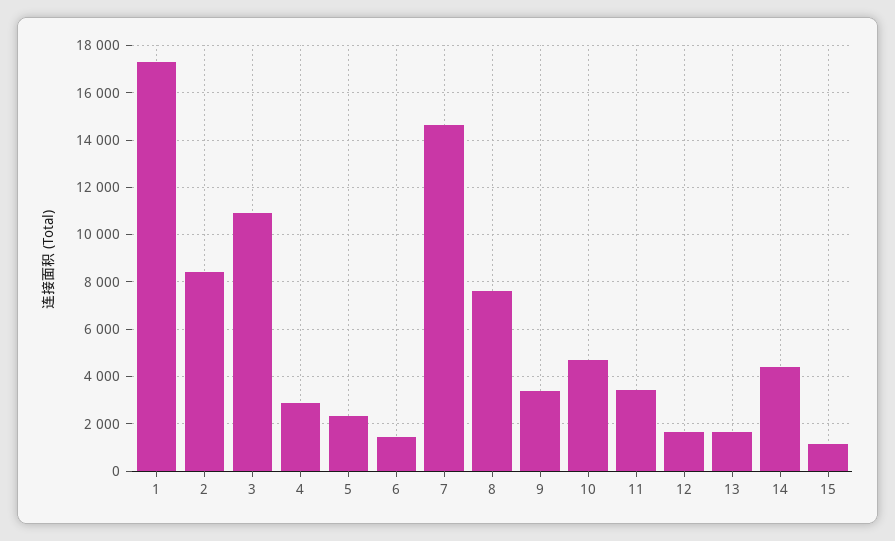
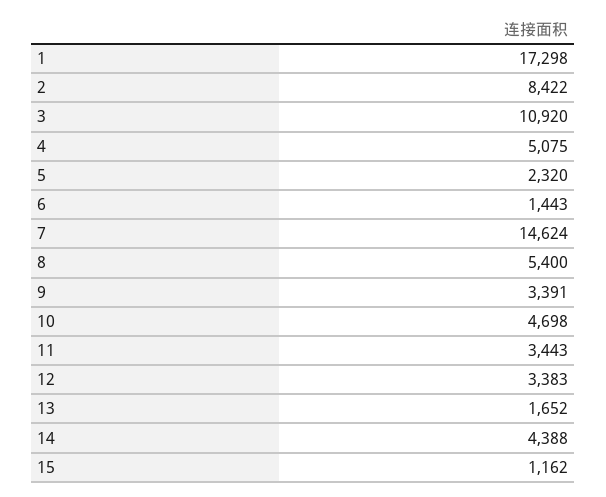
  {
    "1": 17298,
    "2": 8422,
    "3": 10920,
-   "4": 3000,
+   "4": 5075,
    "5": 2320,
    "6": 1443,
    "7": 14624,
-   "8": 7500,
+   "8": 5400,
    "9": 3391,
    "10": 4698,
    "11": 3443,
-   "12": 1500,
+   "12": 3383,
    "13": 1652,
    "14": 4388,
    "15": 1162
  }

